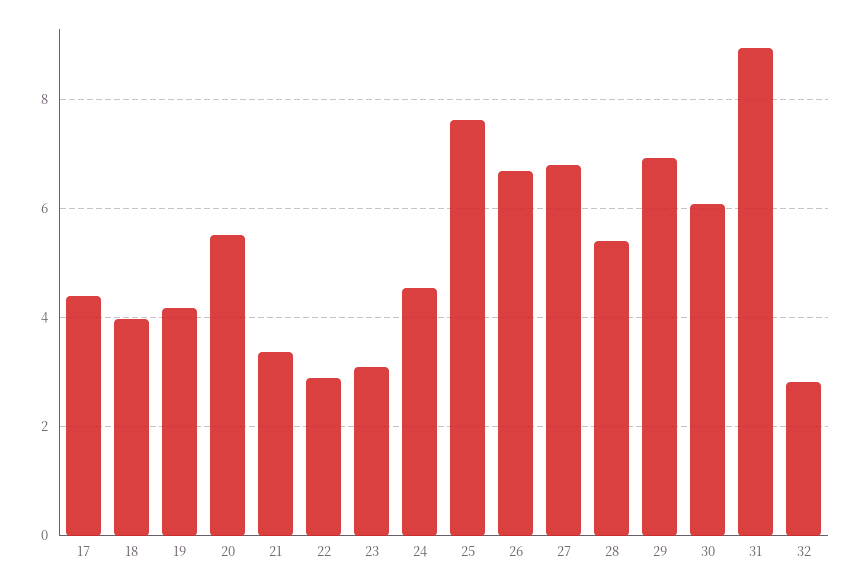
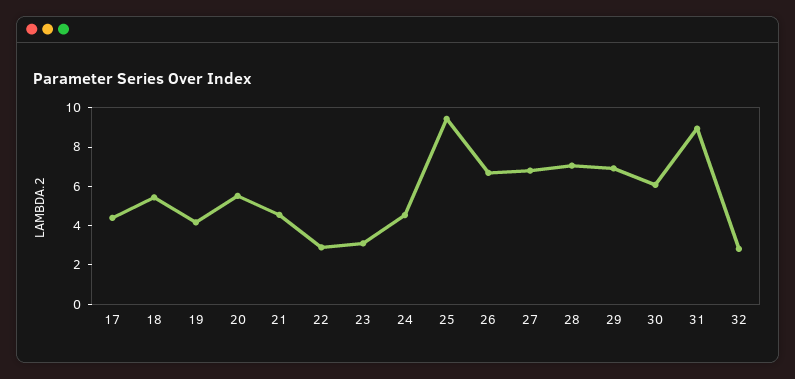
  {
    "17": 4.4,
-   "18": 4,
+   "18": 5.5,
    "19": 4.2,
    "20": 5.6,
-   "21": 3.4,
+   "21": 4.5,
    "22": 2.8,
    "23": 3.2,
    "24": 4.6,
-   "25": 7.6,
+   "25": 9.5,
    "26": 6.6,
    "27": 6.8,
-   "28": 5.4,
+   "28": 7,
    "29": 7,
    "30": 6,
    "31": 9,
    "32": 2.8
  }

